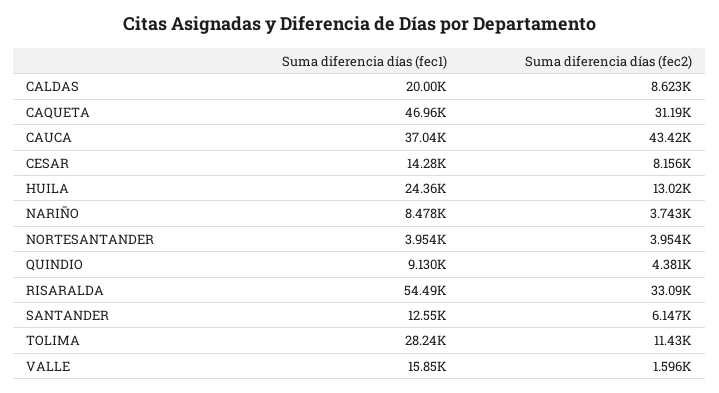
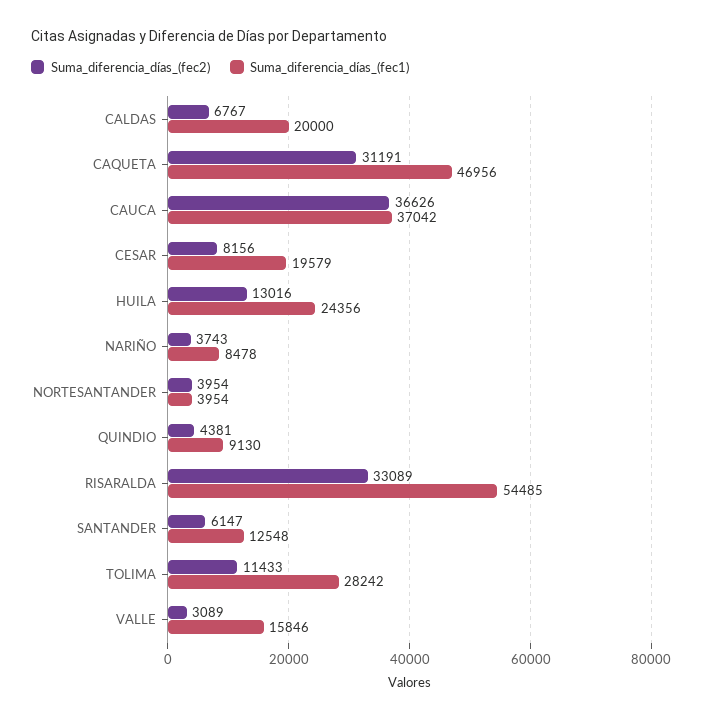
  {
    "Suma diferencia días (fec1)": {
      "CALDAS": 20000,
      "CAQUETA": 46956,
      "CAUCA": 37042,
-     "CESAR": 14280,
+     "CESAR": 19579,
      "HUILA": 24356,
      "NARIÑO": 8478,
      "NORTESANTANDER": 3954,
      "QUINDIO": 9130,
      "RISARALDA": 54485,
      "SANTANDER": 12548,
      "TOLIMA": 28242,
      "VALLE": 15846
    },
    "Suma diferencia días (fec2)": {
-     "CALDAS": 8623,
+     "CALDAS": 6767,
      "CAQUETA": 31191,
-     "CAUCA": 43420,
+     "CAUCA": 36626,
      "CESAR": 8156,
      "HUILA": 13016,
      "NARIÑO": 3743,
      "NORTESANTANDER": 3954,
      "QUINDIO": 4381,
      "RISARALDA": 33089,
      "SANTANDER": 6147,
      "TOLIMA": 11433,
-     "VALLE": 1596
+     "VALLE": 3089
    }
  }

